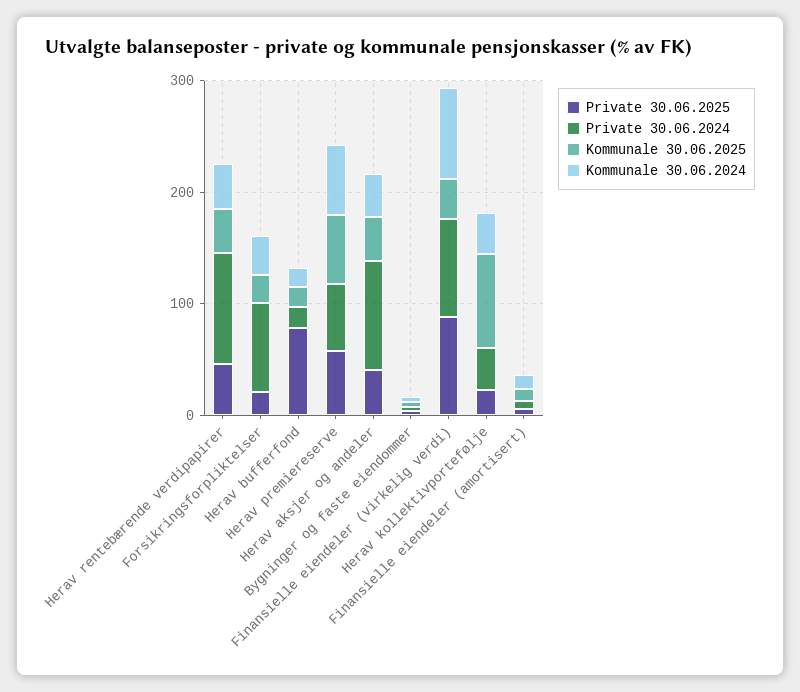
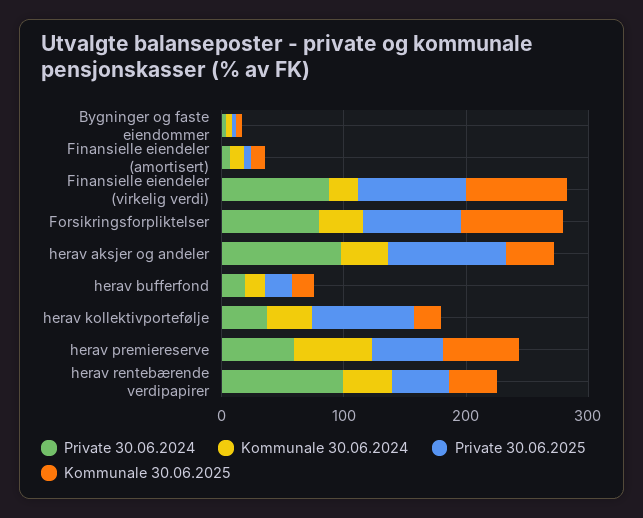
  {
    "Private 30.06.2025": {
      "Herav rentebærende verdipapirer": 40,
-     "Forsikringsforpliktelser": 20,
+     "Forsikringsforpliktelser": 80,
-     "Herav bufferfond": 80,
+     "Herav bufferfond": 20,
      "Herav premiereserve": 60,
-     "Herav aksjer og andeler": 40,
+     "Herav aksjer og andeler": 100,
      "Bygninger og faste eiendommer": 0,
      "Finansielle eiendeler (virkelig verdi)": 80,
-     "Herav kollektivportefølje": 20,
+     "Herav kollektivportefølje": 80,
      "Finansielle eiendeler (amortisert)": 0
    },
    "Private 30.06.2024": {
      "Herav rentebærende verdipapirer": 100,
      "Forsikringsforpliktelser": 80,
      "Herav bufferfond": 20,
      "Herav premiereserve": 60,
      "Herav aksjer og andeler": 100,
      "Bygninger og faste eiendommer": 0,
      "Finansielle eiendeler (virkelig verdi)": 80,
      "Herav kollektivportefølje": 40,
      "Finansielle eiendeler (amortisert)": 0
    },
    "Kommunale 30.06.2025": {
      "Herav rentebærende verdipapirer": 40,
-     "Forsikringsforpliktelser": 20,
+     "Forsikringsforpliktelser": 80,
      "Herav bufferfond": 20,
      "Herav premiereserve": 60,
      "Herav aksjer og andeler": 40,
      "Bygninger og faste eiendommer": 0,
-     "Finansielle eiendeler (virkelig verdi)": 40,
+     "Finansielle eiendeler (virkelig verdi)": 80,
-     "Herav kollektivportefølje": 80,
+     "Herav kollektivportefølje": 20,
      "Finansielle eiendeler (amortisert)": 20
    },
    "Kommunale 30.06.2024": {
      "Herav rentebærende verdipapirer": 40,
      "Forsikringsforpliktelser": 40,
      "Herav bufferfond": 20,
      "Herav premiereserve": 60,
      "Herav aksjer og andeler": 40,
      "Bygninger og faste eiendommer": 0,
-     "Finansielle eiendeler (virkelig verdi)": 80,
+     "Finansielle eiendeler (virkelig verdi)": 20,
      "Herav kollektivportefølje": 40,
      "Finansielle eiendeler (amortisert)": 20
    }
  }

